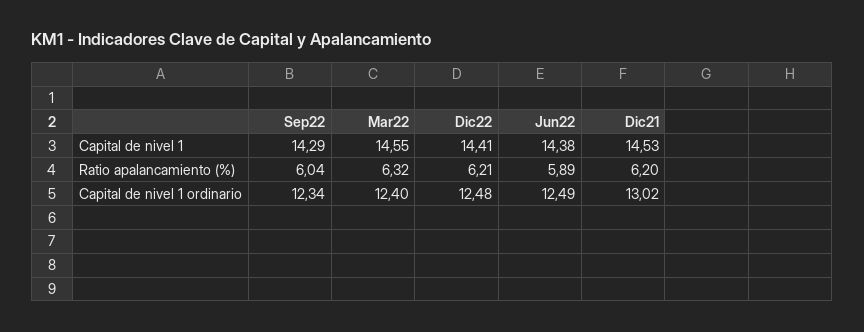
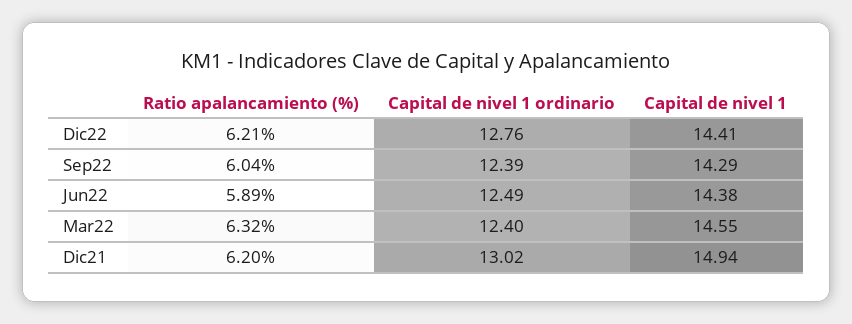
  {
    "Sep22": {
      "Capital de nivel 1": 14.29,
      "Ratio apalancamiento (%)": 6.04,
-     "Capital de nivel 1 ordinario": 12.34
+     "Capital de nivel 1 ordinario": 12.39
    },
    "Mar22": {
      "Capital de nivel 1": 14.55,
      "Ratio apalancamiento (%)": 6.32,
      "Capital de nivel 1 ordinario": 12.4
    },
    "Dic22": {
      "Capital de nivel 1": 14.41,
      "Ratio apalancamiento (%)": 6.21,
-     "Capital de nivel 1 ordinario": 12.48
+     "Capital de nivel 1 ordinario": 12.76
    },
    "Jun22": {
      "Capital de nivel 1": 14.38,
      "Ratio apalancamiento (%)": 5.89,
      "Capital de nivel 1 ordinario": 12.49
    },
    "Dic21": {
-     "Capital de nivel 1": 14.53,
+     "Capital de nivel 1": 14.94,
      "Ratio apalancamiento (%)": 6.2,
      "Capital de nivel 1 ordinario": 13.02
    }
  }

